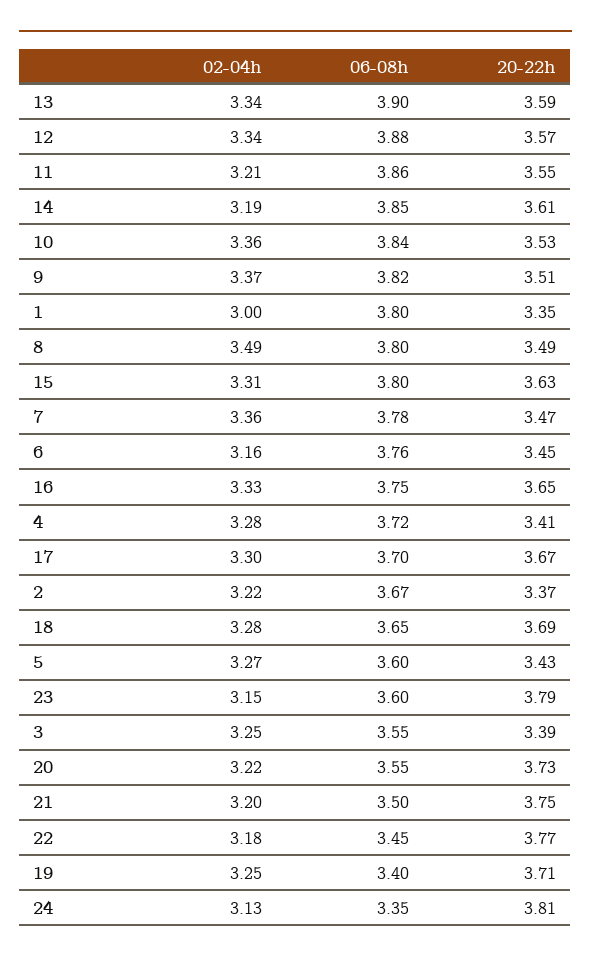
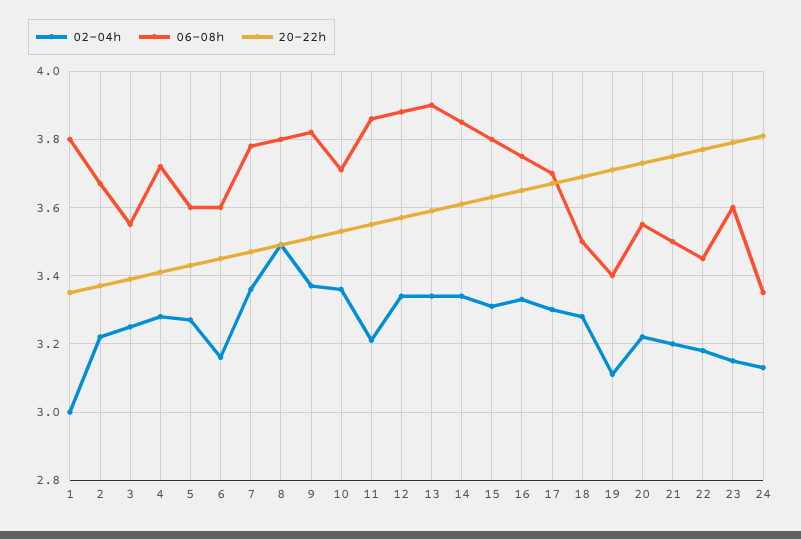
  {
    "02-04h": {
      "13": 3.34,
      "12": 3.34,
      "11": 3.21,
-     "14": 3.19,
+     "14": 3.35,
      "10": 3.36,
      "9": 3.37,
      "1": 3,
      "8": 3.49,
      "15": 3.31,
      "7": 3.36,
      "6": 3.16,
      "16": 3.33,
      "4": 3.28,
      "17": 3.3,
      "2": 3.22,
      "18": 3.28,
      "5": 3.27,
      "23": 3.15,
      "3": 3.25,
      "20": 3.22,
      "21": 3.2,
      "22": 3.18,
-     "19": 3.25,
+     "19": 3.1,
      "24": 3.13
    },
    "06-08h": {
      "13": 3.9,
      "12": 3.88,
      "11": 3.86,
      "14": 3.85,
-     "10": 3.84,
+     "10": 3.7,
      "9": 3.82,
      "1": 3.8,
      "8": 3.8,
      "15": 3.8,
      "7": 3.78,
-     "6": 3.76,
+     "6": 3.6,
      "16": 3.75,
      "4": 3.72,
      "17": 3.7,
      "2": 3.67,
-     "18": 3.65,
+     "18": 3.5,
      "5": 3.6,
      "23": 3.6,
      "3": 3.55,
      "20": 3.55,
      "21": 3.5,
      "22": 3.45,
      "19": 3.4,
      "24": 3.35
    },
    "20-22h": {
      "13": 3.59,
      "12": 3.57,
      "11": 3.55,
      "14": 3.61,
      "10": 3.53,
      "9": 3.51,
      "1": 3.35,
      "8": 3.49,
      "15": 3.63,
      "7": 3.47,
      "6": 3.45,
      "16": 3.65,
      "4": 3.41,
      "17": 3.67,
      "2": 3.37,
      "18": 3.69,
      "5": 3.43,
      "23": 3.79,
      "3": 3.39,
      "20": 3.73,
      "21": 3.75,
      "22": 3.77,
      "19": 3.71,
      "24": 3.81
    }
  }

